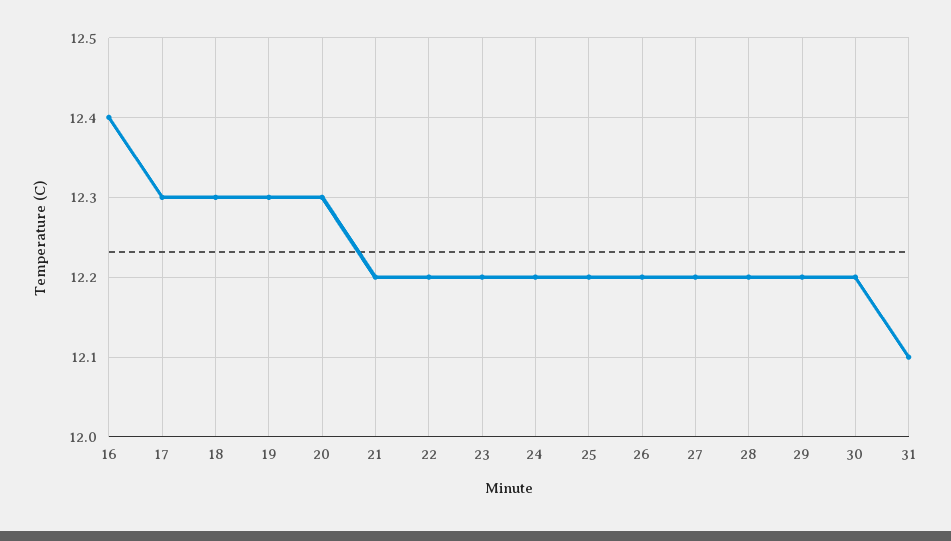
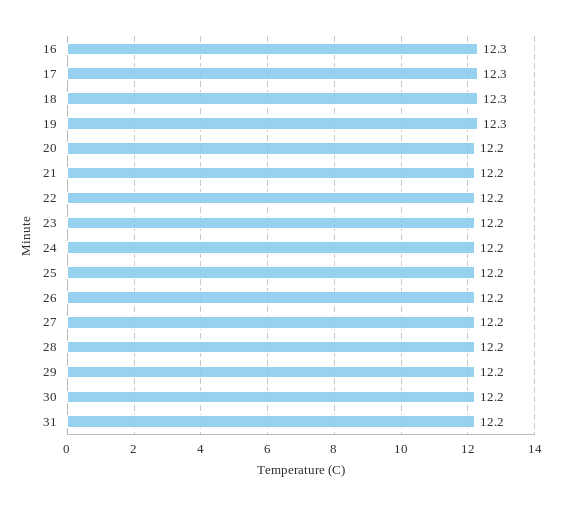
  {
-   "16": 12.4,
+   "16": 12.3,
    "17": 12.3,
    "18": 12.3,
    "19": 12.3,
-   "20": 12.3,
+   "20": 12.2,
    "21": 12.2,
    "22": 12.2,
    "23": 12.2,
    "24": 12.2,
    "25": 12.2,
    "26": 12.2,
    "27": 12.2,
    "28": 12.2,
    "29": 12.2,
    "30": 12.2,
-   "31": 12.1
+   "31": 12.2
  }

